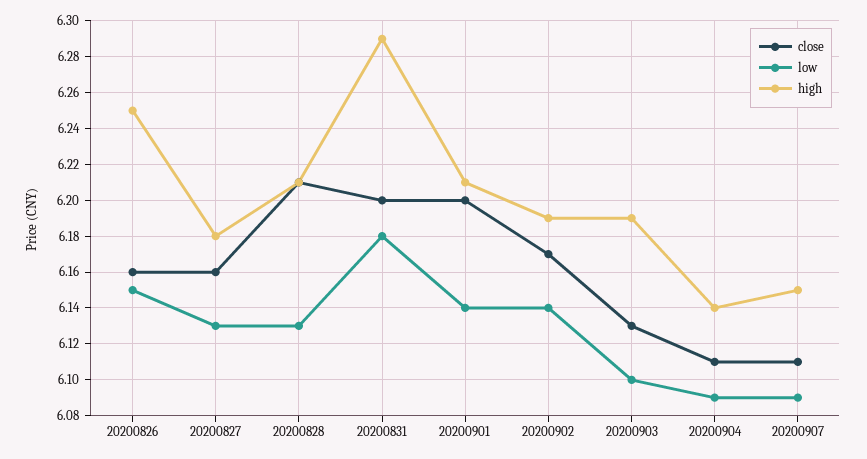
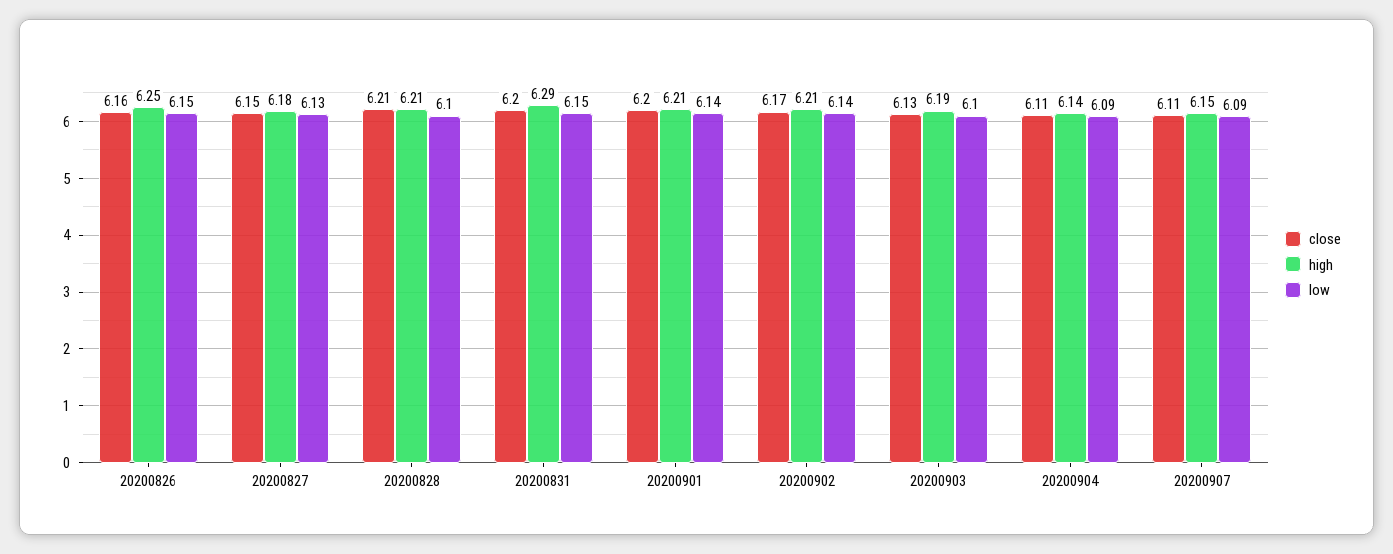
  {
    "close": {
      "20200826": 6.16,
-     "20200827": 6.16,
+     "20200827": 6.15,
      "20200828": 6.21,
      "20200831": 6.2,
      "20200901": 6.2,
      "20200902": 6.17,
      "20200903": 6.13,
      "20200904": 6.11,
      "20200907": 6.11
    },
    "low": {
      "20200826": 6.15,
      "20200827": 6.13,
-     "20200828": 6.13,
+     "20200828": 6.1,
-     "20200831": 6.18,
+     "20200831": 6.15,
      "20200901": 6.14,
      "20200902": 6.14,
      "20200903": 6.1,
      "20200904": 6.09,
      "20200907": 6.09
    },
    "high": {
      "20200826": 6.25,
      "20200827": 6.18,
      "20200828": 6.21,
      "20200831": 6.29,
      "20200901": 6.21,
-     "20200902": 6.19,
+     "20200902": 6.21,
      "20200903": 6.19,
      "20200904": 6.14,
      "20200907": 6.15
    }
  }

